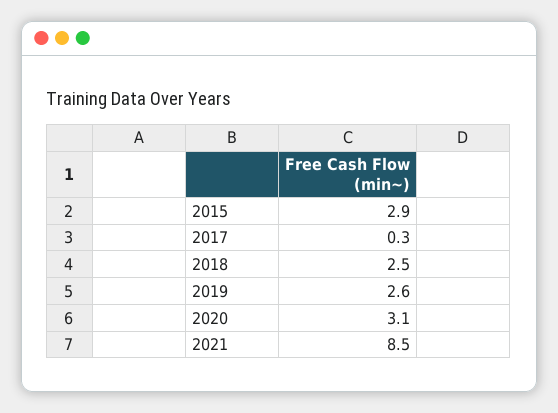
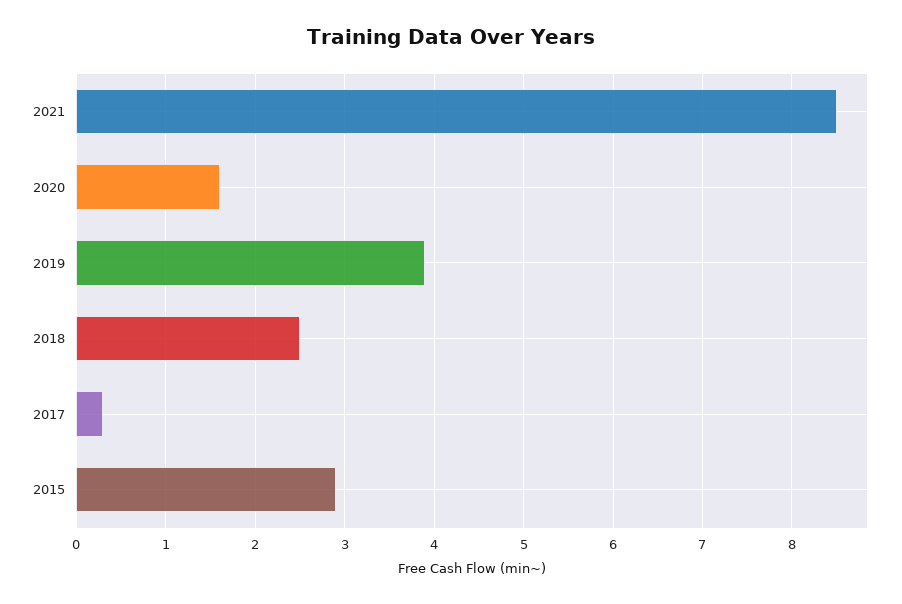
  {
    "2015": 2.9,
    "2017": 0.3,
    "2018": 2.5,
-   "2019": 2.6,
+   "2019": 3.9,
-   "2020": 3.1,
+   "2020": 1.6,
    "2021": 8.5
  }

